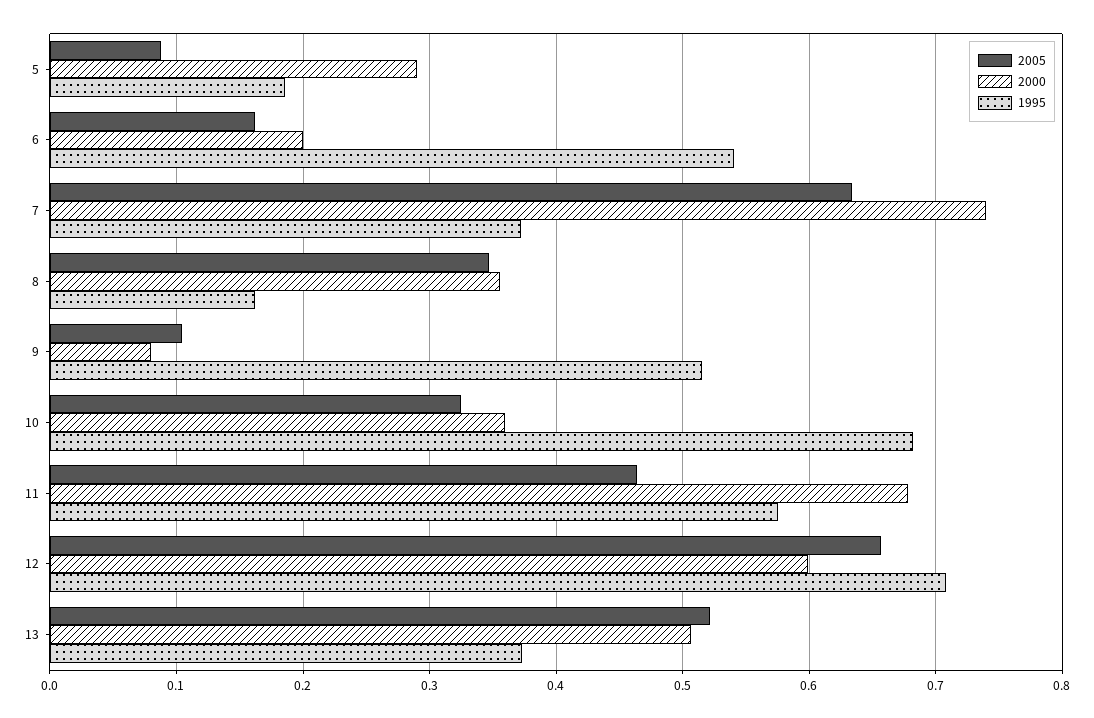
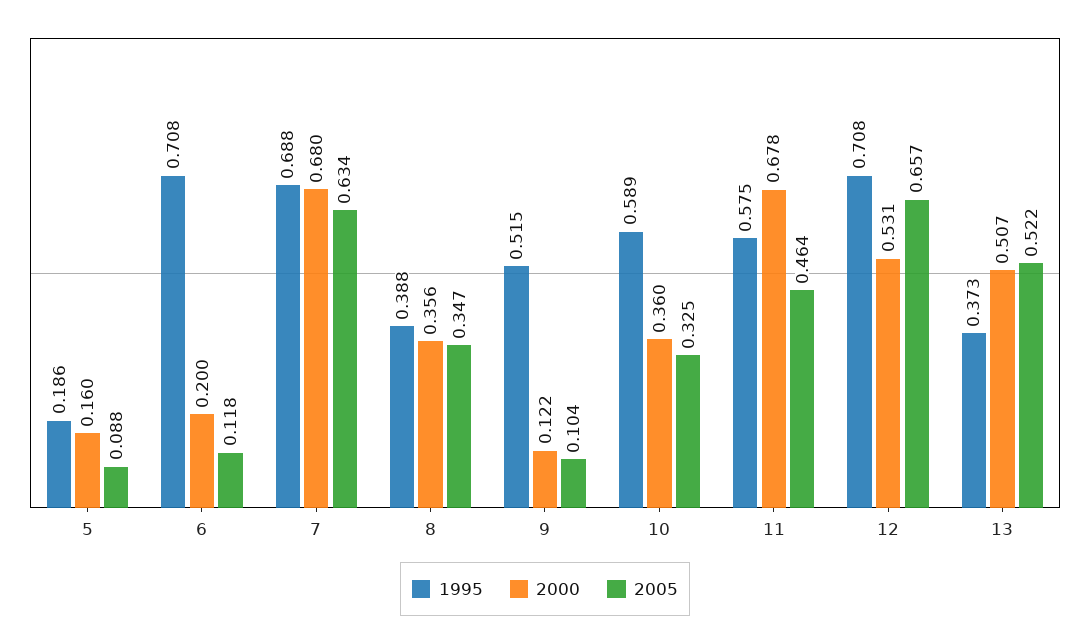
  {
    "2005": {
      "5": 0.088,
-     "6": 0.16,
+     "6": 0.118,
      "7": 0.634,
      "8": 0.347,
      "9": 0.104,
      "10": 0.325,
      "11": 0.464,
      "12": 0.657,
      "13": 0.522
    },
    "2000": {
-     "5": 0.29,
+     "5": 0.16,
      "6": 0.2,
-     "7": 0.74,
+     "7": 0.68,
      "8": 0.356,
-     "9": 0.08,
+     "9": 0.122,
      "10": 0.36,
      "11": 0.678,
-     "12": 0.6,
+     "12": 0.531,
      "13": 0.507
    },
    "1995": {
      "5": 0.186,
-     "6": 0.54,
+     "6": 0.708,
-     "7": 0.37,
+     "7": 0.688,
-     "8": 0.16,
+     "8": 0.388,
      "9": 0.515,
-     "10": 0.68,
+     "10": 0.589,
      "11": 0.575,
      "12": 0.708,
      "13": 0.373
    }
  }

